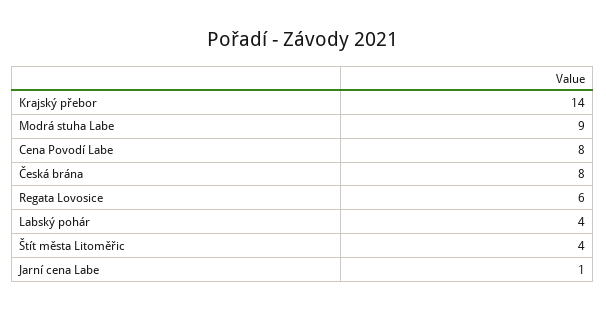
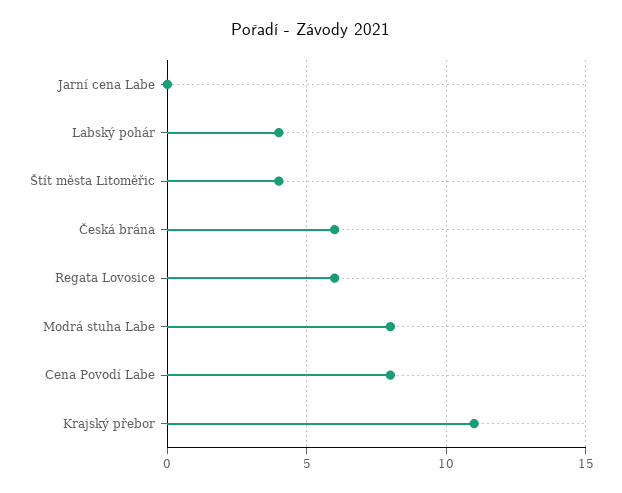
  {
-   "Krajský přebor": 14,
+   "Krajský přebor": 11,
-   "Modrá stuha Labe": 9,
+   "Modrá stuha Labe": 8,
    "Cena Povodí Labe": 8,
-   "Česká brána": 8,
+   "Česká brána": 6,
    "Regata Lovosice": 6,
    "Labský pohár": 4,
    "Štít města Litoměřic": 4,
-   "Jarní cena Labe": 1
+   "Jarní cena Labe": 0
  }

